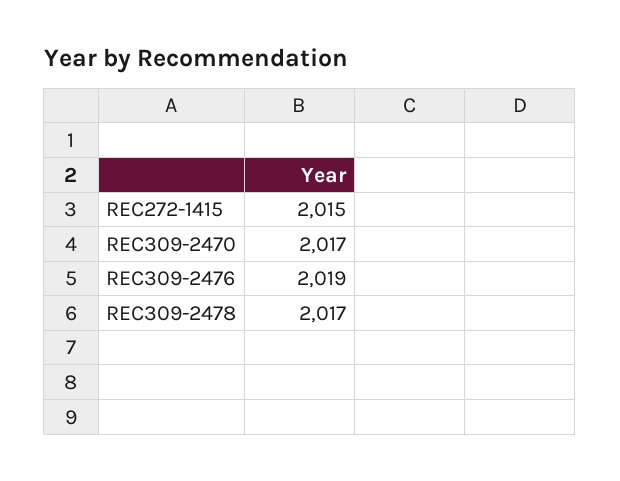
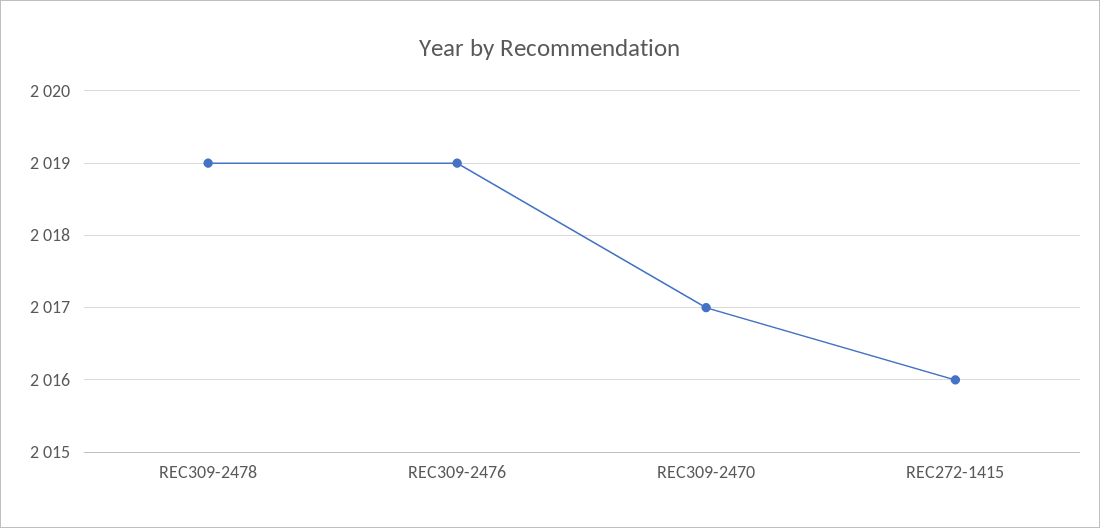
  {
-   "REC272-1415": 2015,
+   "REC272-1415": 2016,
    "REC309-2470": 2017,
    "REC309-2476": 2019,
-   "REC309-2478": 2017
+   "REC309-2478": 2019
  }

